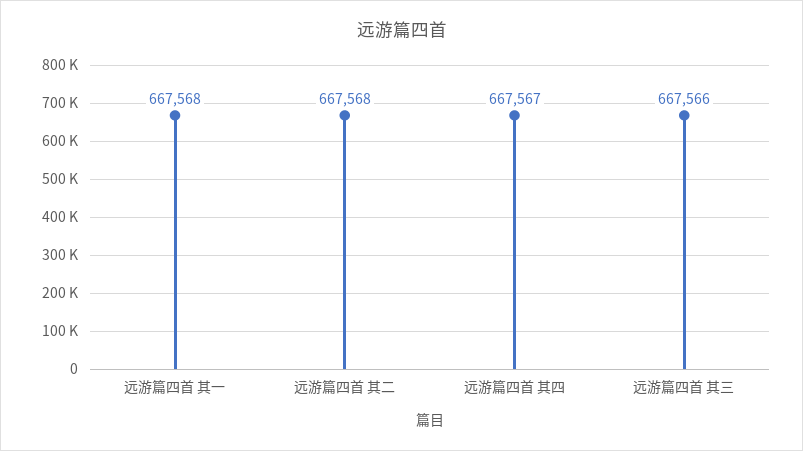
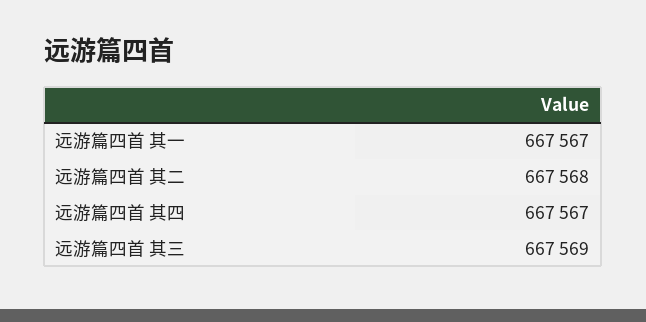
  {
-   "远游篇四首 其一": 667568,
+   "远游篇四首 其一": 667567,
    "远游篇四首 其二": 667568,
    "远游篇四首 其四": 667567,
-   "远游篇四首 其三": 667566
+   "远游篇四首 其三": 667569
  }

